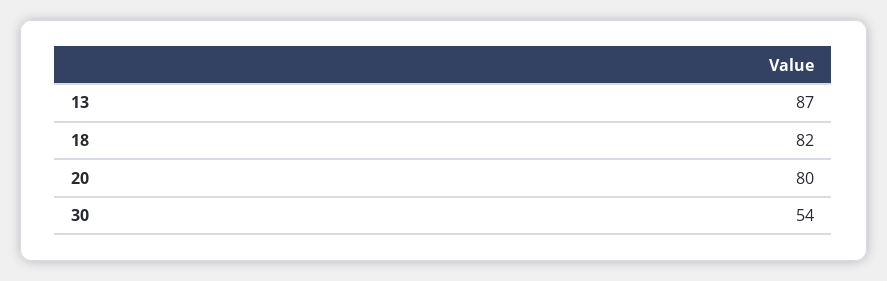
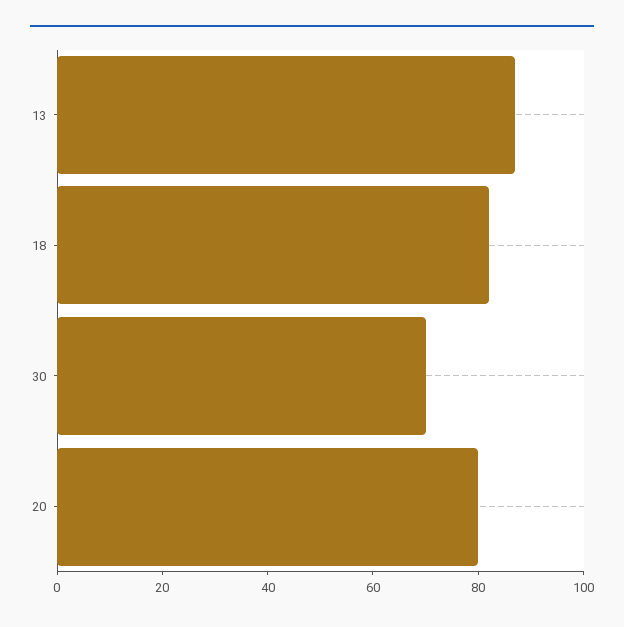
  {
    "13": 87,
    "18": 82,
    "20": 80,
-   "30": 54
+   "30": 70
  }

